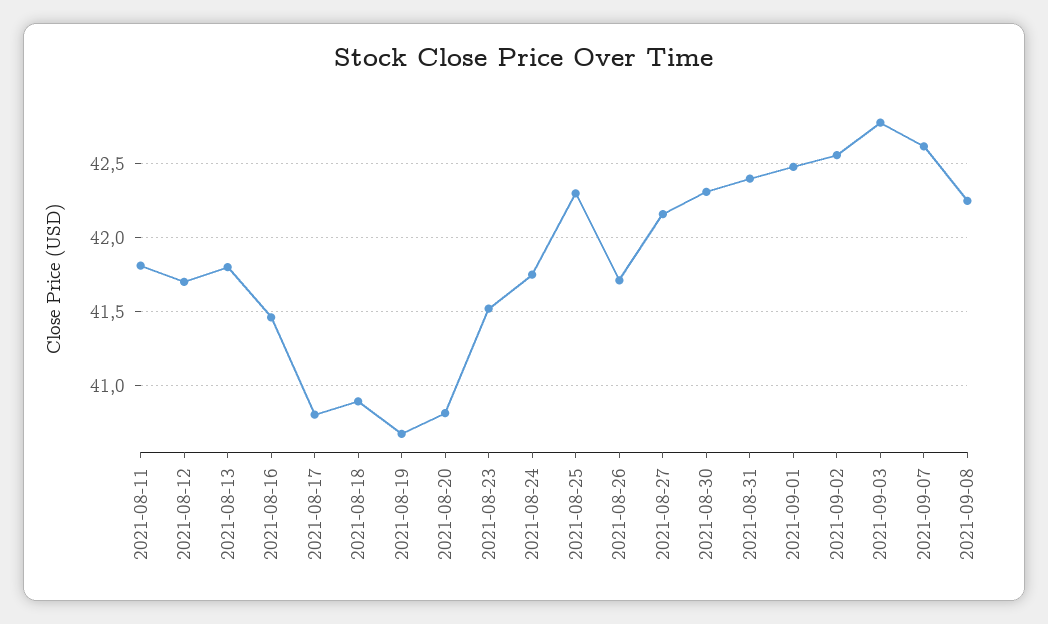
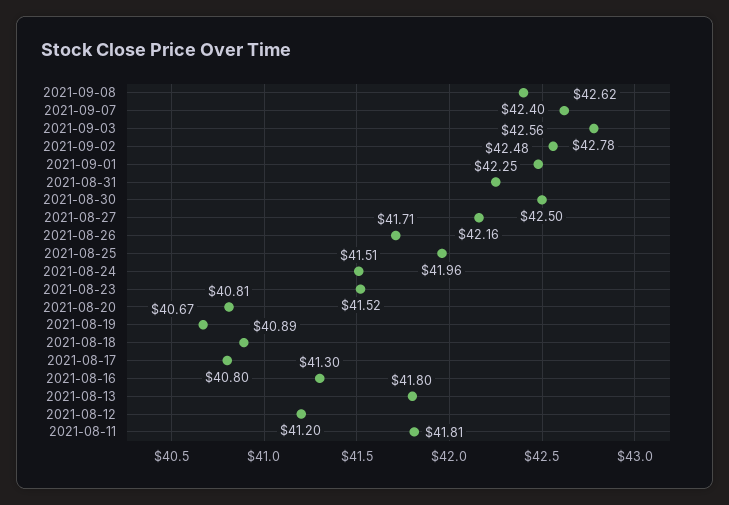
  {
    "2021-08-11": 41.81,
-   "2021-08-12": 41.7,
+   "2021-08-12": 41.2,
    "2021-08-13": 41.8,
-   "2021-08-16": 41.45,
+   "2021-08-16": 41.3,
    "2021-08-17": 40.8,
    "2021-08-18": 40.89,
    "2021-08-19": 40.67,
    "2021-08-20": 40.81,
    "2021-08-23": 41.52,
-   "2021-08-24": 41.75,
+   "2021-08-24": 41.51,
-   "2021-08-25": 42.3,
+   "2021-08-25": 41.96,
    "2021-08-26": 41.71,
    "2021-08-27": 42.16,
-   "2021-08-30": 42.3,
+   "2021-08-30": 42.5,
-   "2021-08-31": 42.4,
+   "2021-08-31": 42.25,
    "2021-09-01": 42.48,
    "2021-09-02": 42.56,
    "2021-09-03": 42.78,
    "2021-09-07": 42.62,
-   "2021-09-08": 42.25
+   "2021-09-08": 42.4
  }

